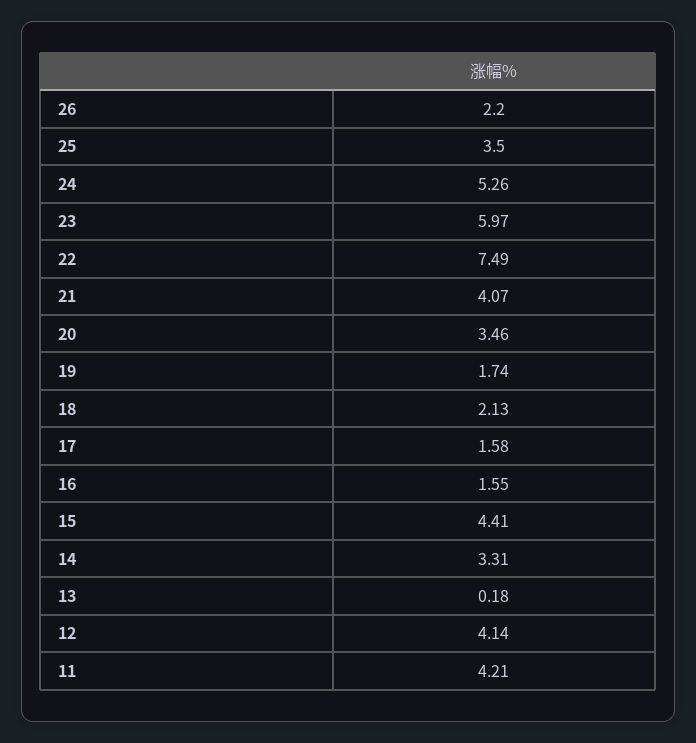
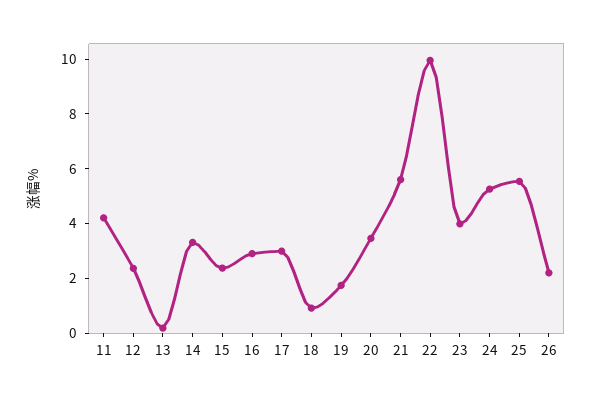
  {
    "26": 2.2,
-   "25": 3.5,
+   "25": 5.5,
    "24": 5.26,
-   "23": 5.97,
+   "23": 4,
-   "22": 7.49,
+   "22": 10,
-   "21": 4.07,
+   "21": 5.5,
    "20": 3.46,
    "19": 1.74,
-   "18": 2.13,
+   "18": 1,
-   "17": 1.58,
+   "17": 3,
-   "16": 1.55,
+   "16": 3,
-   "15": 4.41,
+   "15": 2.5,
    "14": 3.31,
    "13": 0.18,
-   "12": 4.14,
+   "12": 2.5,
    "11": 4.21
  }

